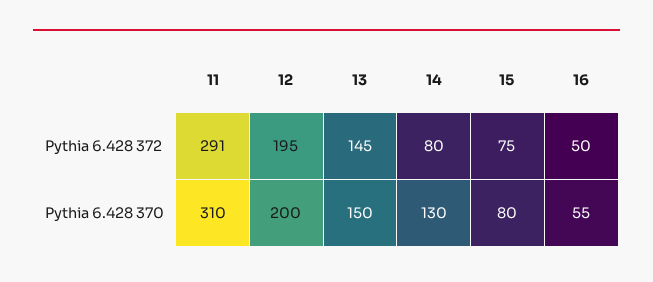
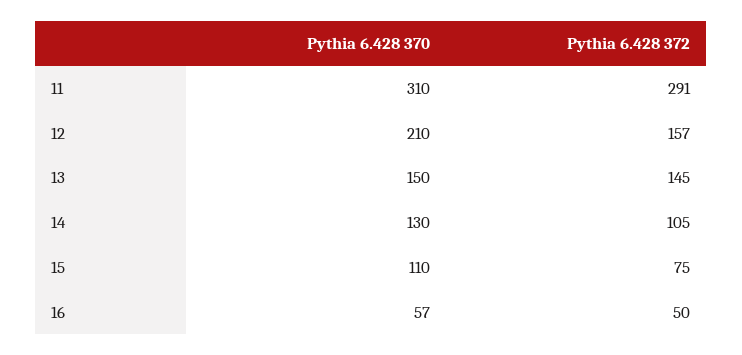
  {
    "11": {
      "Pythia 6.428 372": 291,
      "Pythia 6.428 370": 310
    },
    "12": {
-     "Pythia 6.428 372": 195,
+     "Pythia 6.428 372": 157,
-     "Pythia 6.428 370": 200
+     "Pythia 6.428 370": 210
    },
    "13": {
      "Pythia 6.428 372": 145,
      "Pythia 6.428 370": 150
    },
    "14": {
-     "Pythia 6.428 372": 80,
+     "Pythia 6.428 372": 105,
      "Pythia 6.428 370": 130
    },
    "15": {
      "Pythia 6.428 372": 75,
-     "Pythia 6.428 370": 80
+     "Pythia 6.428 370": 110
    },
    "16": {
      "Pythia 6.428 372": 50,
-     "Pythia 6.428 370": 55
+     "Pythia 6.428 370": 57
    }
  }

